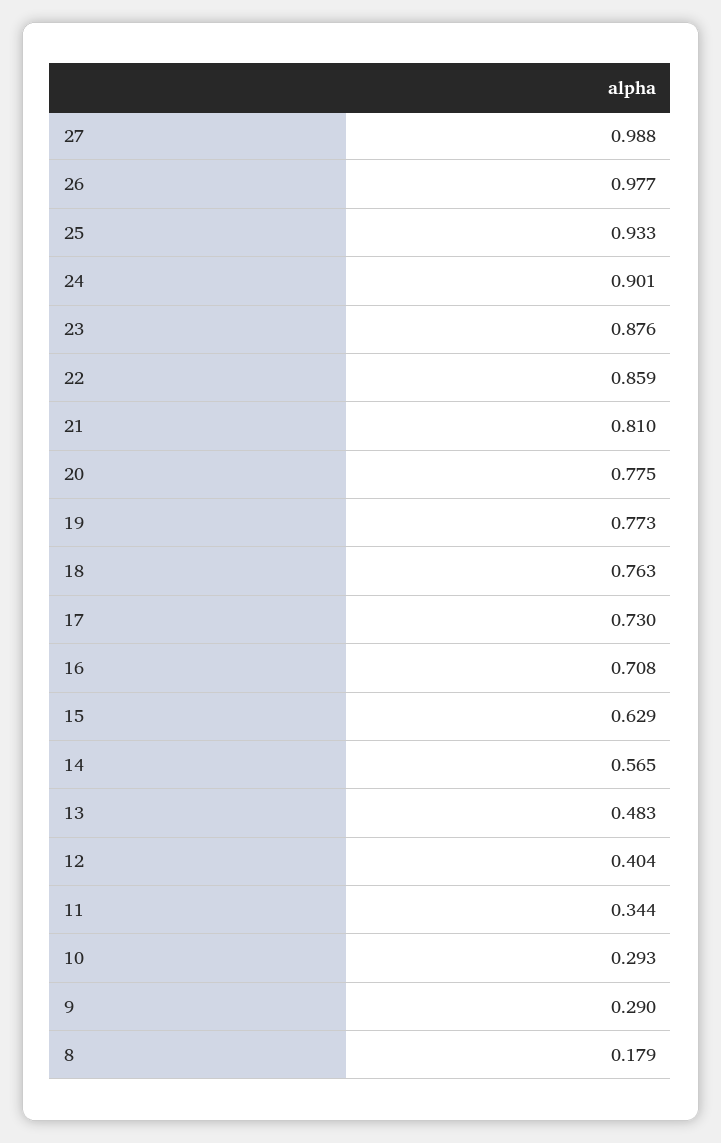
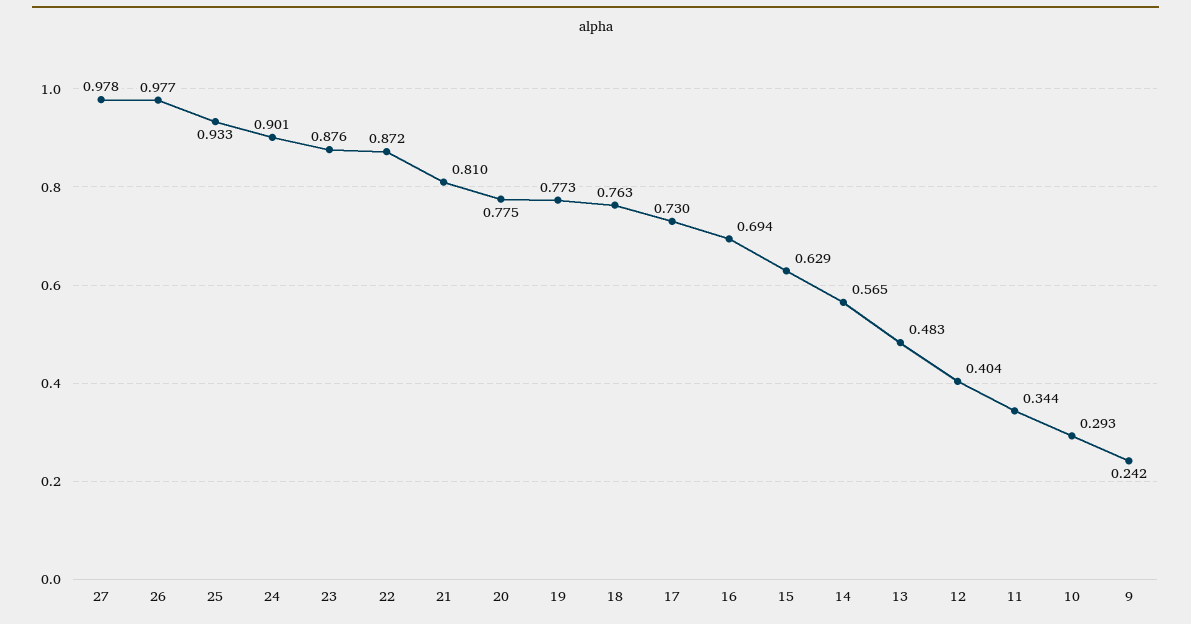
  {
-   "27": 0.988,
+   "27": 0.978,
    "26": 0.977,
    "25": 0.933,
    "24": 0.901,
    "23": 0.876,
-   "22": 0.859,
+   "22": 0.872,
    "21": 0.81,
    "20": 0.775,
    "19": 0.773,
    "18": 0.763,
    "17": 0.73,
-   "16": 0.708,
+   "16": 0.694,
    "15": 0.629,
    "14": 0.565,
    "13": 0.483,
    "12": 0.404,
    "11": 0.344,
    "10": 0.293,
-   "9": 0.29,
+   "9": 0.242
-   "8": 0.179
  }

